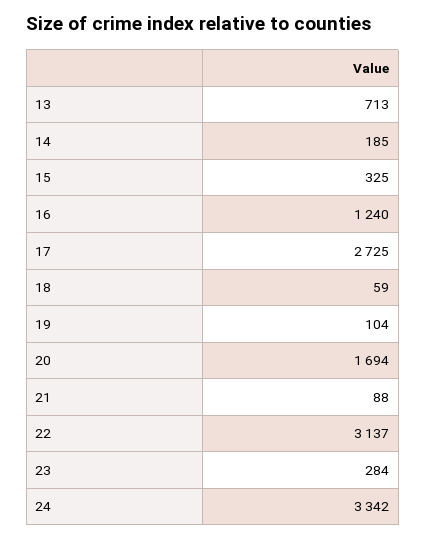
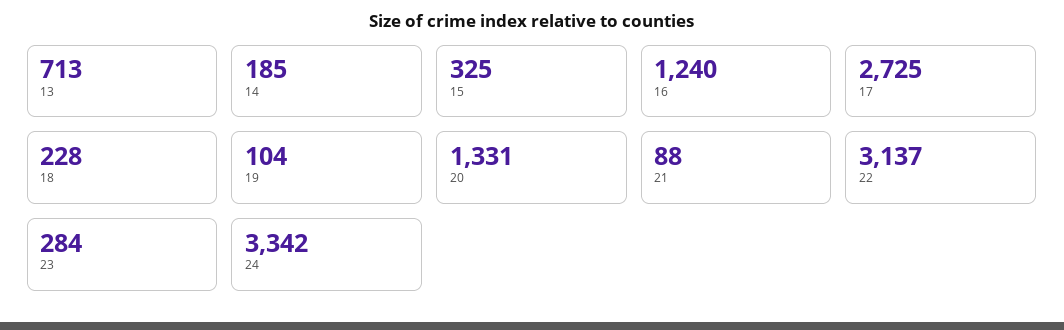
  {
    "13": 713,
    "14": 185,
    "15": 325,
    "16": 1240,
    "17": 2725,
-   "18": 59,
+   "18": 228,
    "19": 104,
-   "20": 1694,
+   "20": 1331,
    "21": 88,
    "22": 3137,
    "23": 284,
    "24": 3342
  }

